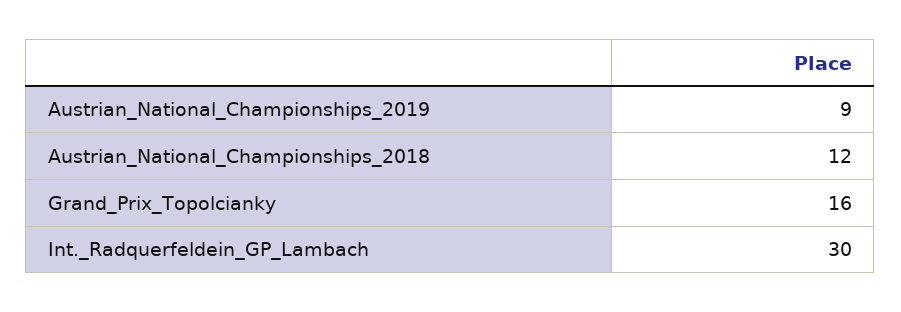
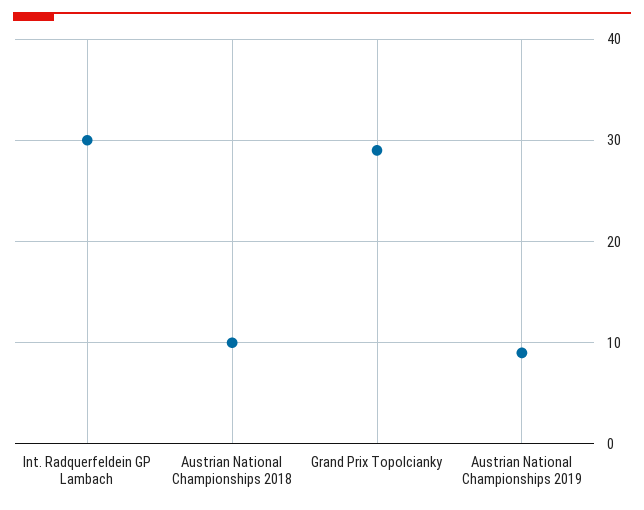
  {
    "Austrian_National_Championships_2019": 9,
-   "Austrian_National_Championships_2018": 12,
+   "Austrian_National_Championships_2018": 10,
-   "Grand_Prix_Topolcianky": 16,
+   "Grand_Prix_Topolcianky": 29,
    "Int._Radquerfeldein_GP_Lambach": 30
  }

